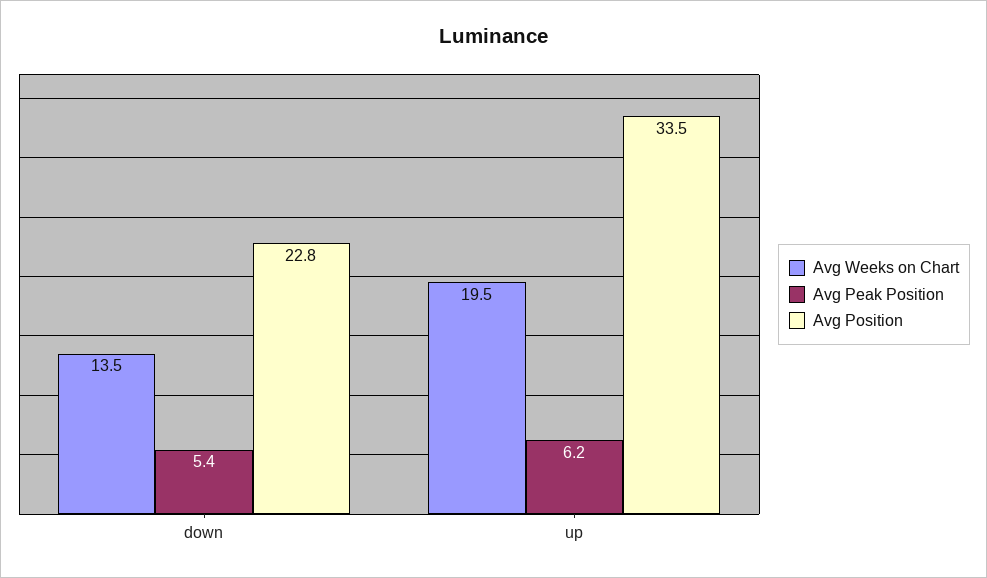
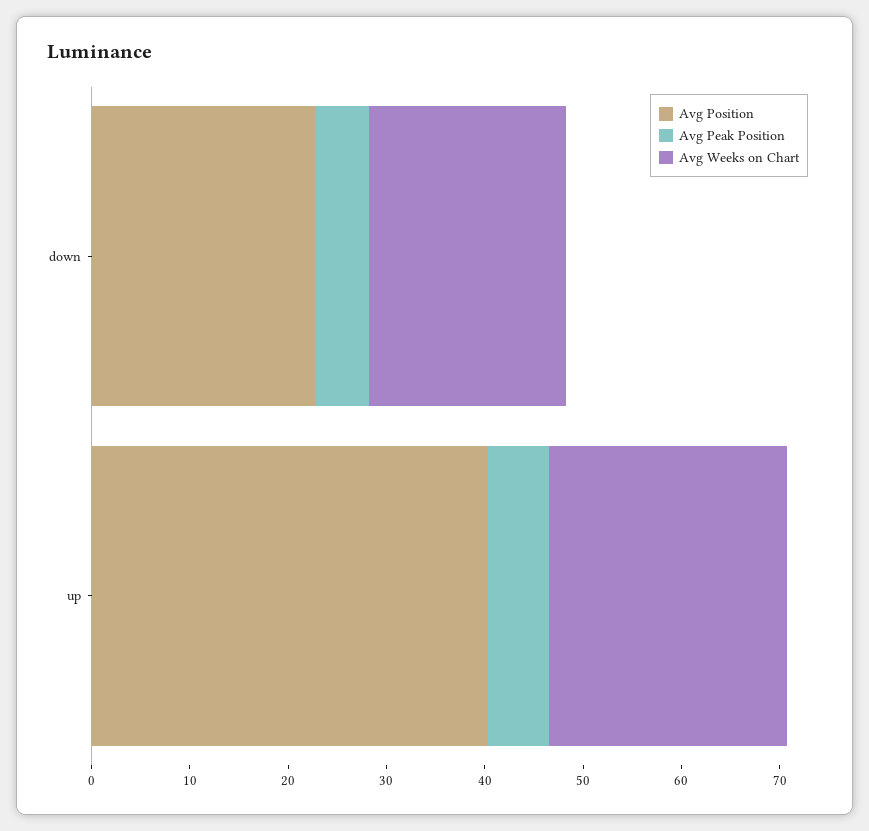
  {
    "Avg Weeks on Chart": {
-     "down": 13.5,
+     "down": 20,
-     "up": 19.5
+     "up": 24
    },
    "Avg Peak Position": {
      "down": 5.4,
      "up": 6.2
    },
    "Avg Position": {
      "down": 22.8,
-     "up": 33.5
+     "up": 40
    }
  }

